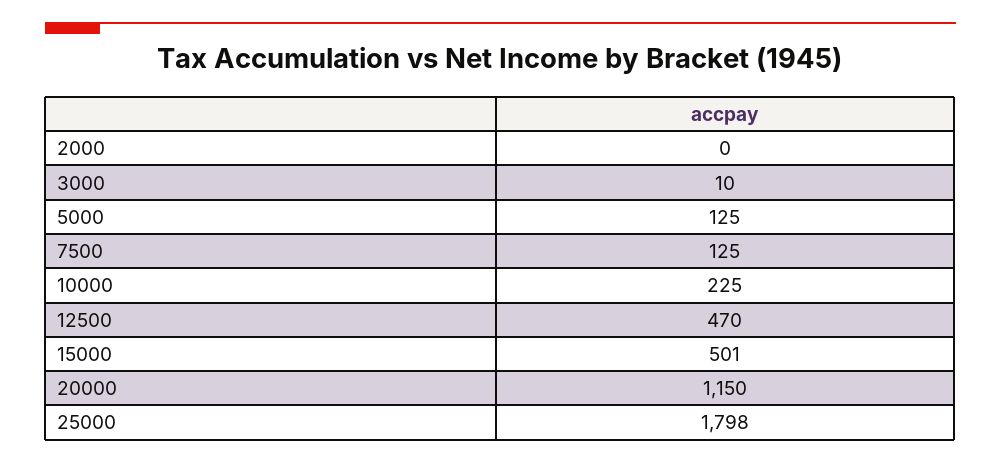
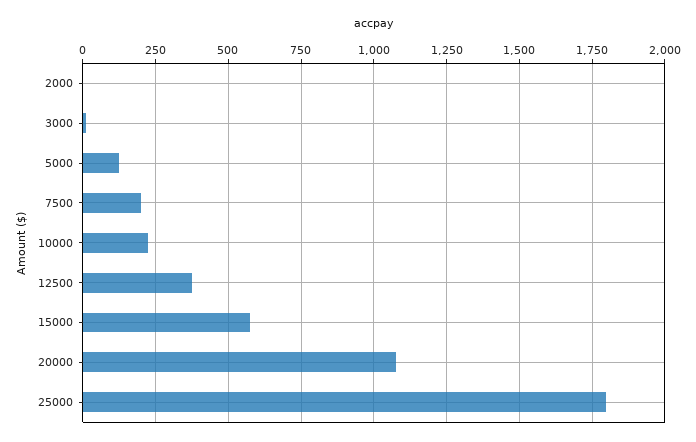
  {
    "2000": 0,
    "3000": 10,
    "5000": 125,
-   "7500": 125,
+   "7500": 200,
    "10000": 225,
-   "12500": 470,
+   "12500": 375,
-   "15000": 501,
+   "15000": 575,
-   "20000": 1150,
+   "20000": 1075,
    "25000": 1798
  }

